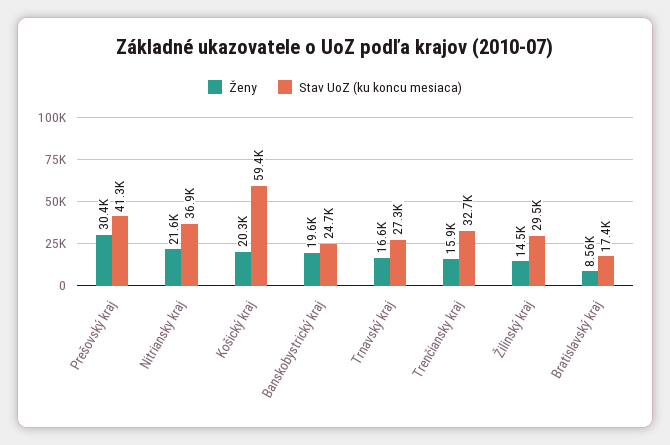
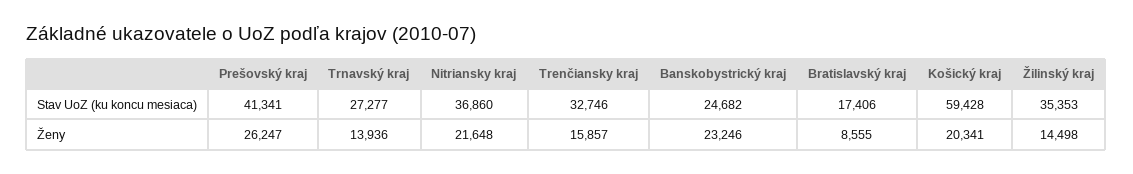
  {
    "Ženy": {
-     "Prešovský kraj": 30400,
+     "Prešovský kraj": 26247,
      "Nitriansky kraj": 21648,
      "Košický kraj": 20341,
-     "Banskobystrický kraj": 19600,
+     "Banskobystrický kraj": 23246,
-     "Trnavský kraj": 16600,
+     "Trnavský kraj": 13936,
      "Trenčiansky kraj": 15857,
      "Žilinský kraj": 14498,
      "Bratislavský kraj": 8555
    },
    "Stav UoZ (ku koncu mesiaca)": {
      "Prešovský kraj": 41341,
      "Nitriansky kraj": 36860,
      "Košický kraj": 59428,
      "Banskobystrický kraj": 24682,
      "Trnavský kraj": 27277,
      "Trenčiansky kraj": 32746,
-     "Žilinský kraj": 29500,
+     "Žilinský kraj": 35353,
      "Bratislavský kraj": 17406
    }
  }

